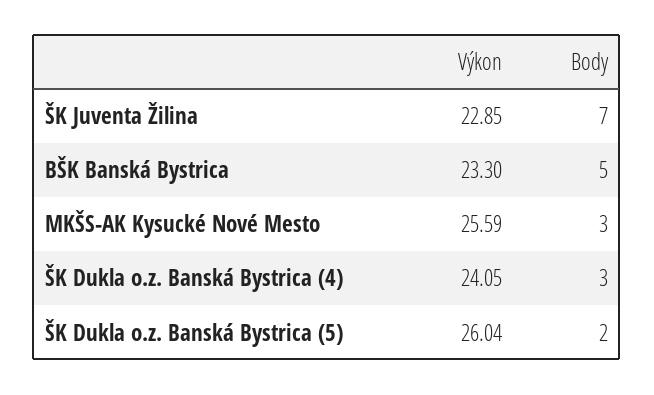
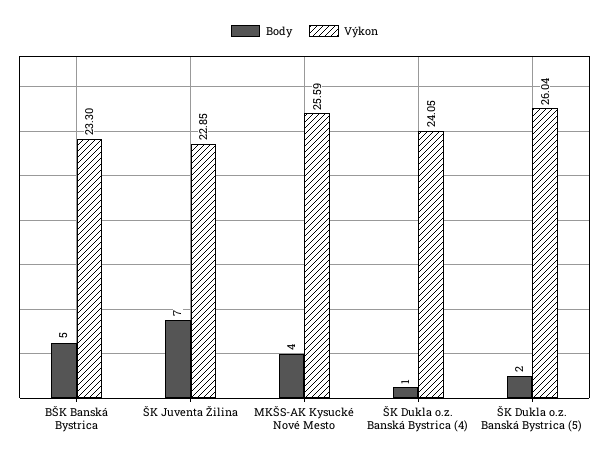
  {
    "Výkon": {
      "ŠK Juventa Žilina": 22.85,
      "BŠK Banská Bystrica": 23.3,
      "MKŠS-AK Kysucké Nové Mesto": 25.59,
      "ŠK Dukla o.z. Banská Bystrica (4)": 24.05,
      "ŠK Dukla o.z. Banská Bystrica (5)": 26.04
    },
    "Body": {
      "ŠK Juventa Žilina": 7,
      "BŠK Banská Bystrica": 5,
-     "MKŠS-AK Kysucké Nové Mesto": 3,
+     "MKŠS-AK Kysucké Nové Mesto": 4,
-     "ŠK Dukla o.z. Banská Bystrica (4)": 3,
+     "ŠK Dukla o.z. Banská Bystrica (4)": 1,
      "ŠK Dukla o.z. Banská Bystrica (5)": 2
    }
  }

